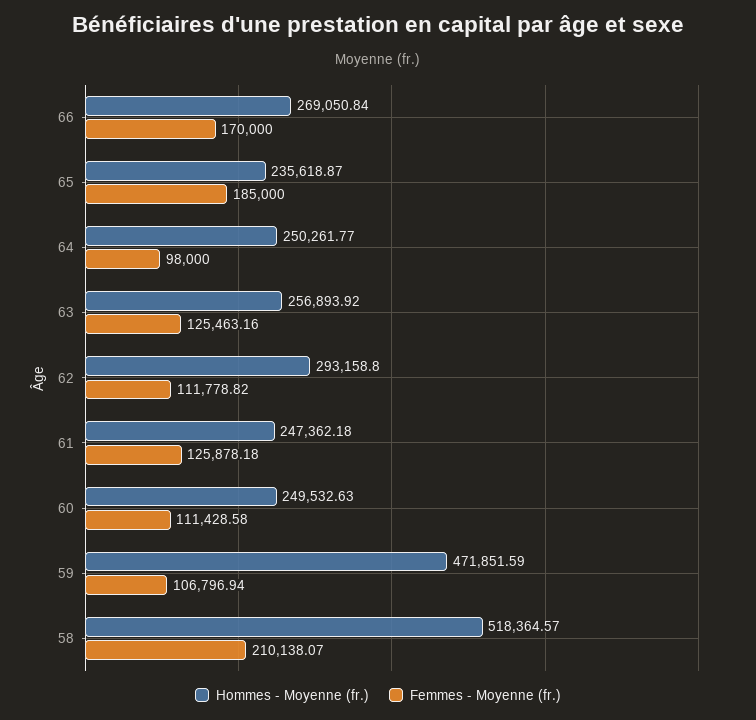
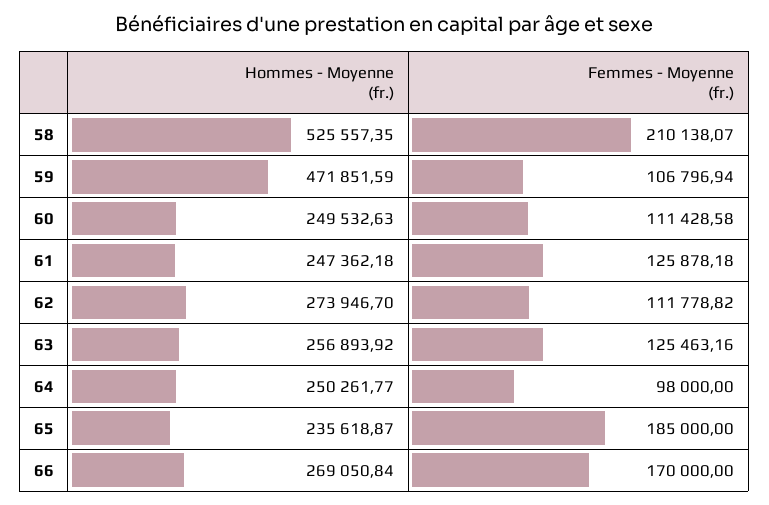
  {
    "Hommes - Moyenne (fr.)": {
      "66": 269050.84,
      "65": 235618.87,
      "64": 250261.77,
      "63": 256893.92,
-     "62": 293158.8,
+     "62": 273946.7,
      "61": 247362.18,
      "60": 249532.63,
      "59": 471851.59,
-     "58": 518364.57
+     "58": 525557.35
    },
    "Femmes - Moyenne (fr.)": {
      "66": 170000,
      "65": 185000,
      "64": 98000,
      "63": 125463.16,
      "62": 111778.82,
      "61": 125878.18,
      "60": 111428.58,
      "59": 106796.94,
      "58": 210138.07
    }
  }

